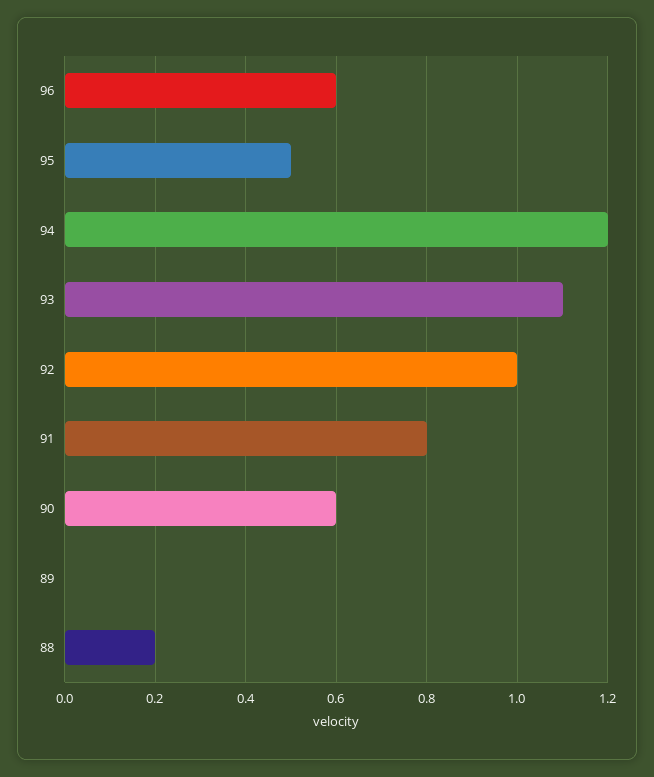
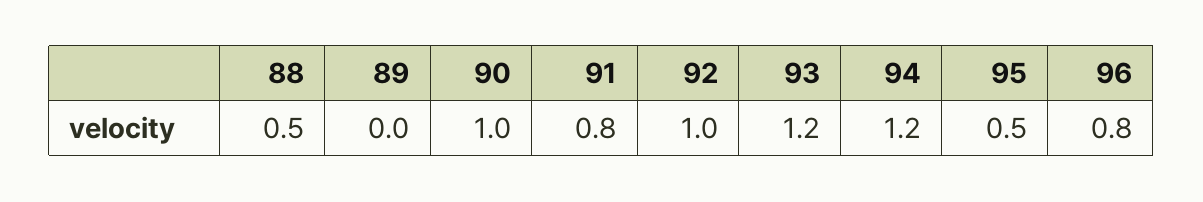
  {
-   "96": 0.6,
+   "96": 0.8,
    "95": 0.5,
    "94": 1.2,
-   "93": 1.1,
+   "93": 1.2,
    "92": 1,
    "91": 0.8,
-   "90": 0.6,
+   "90": 1,
    "89": 0,
-   "88": 0.2
+   "88": 0.5
  }

